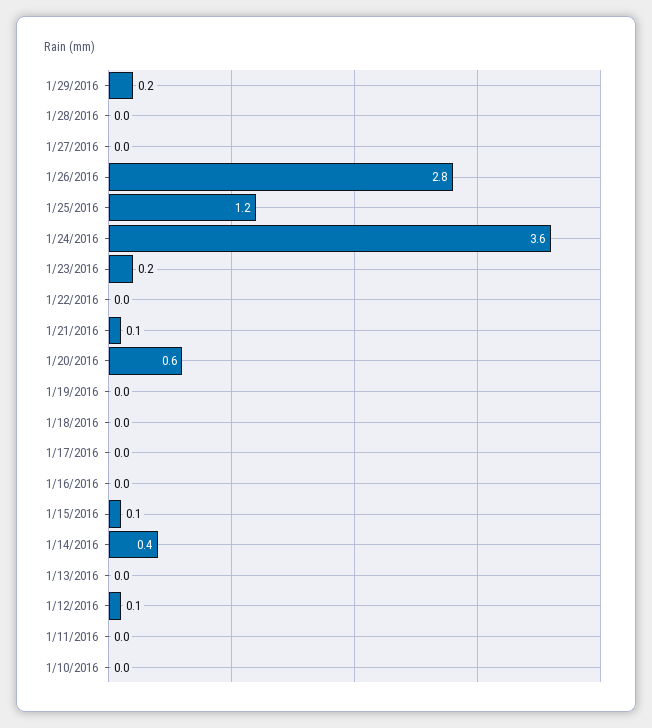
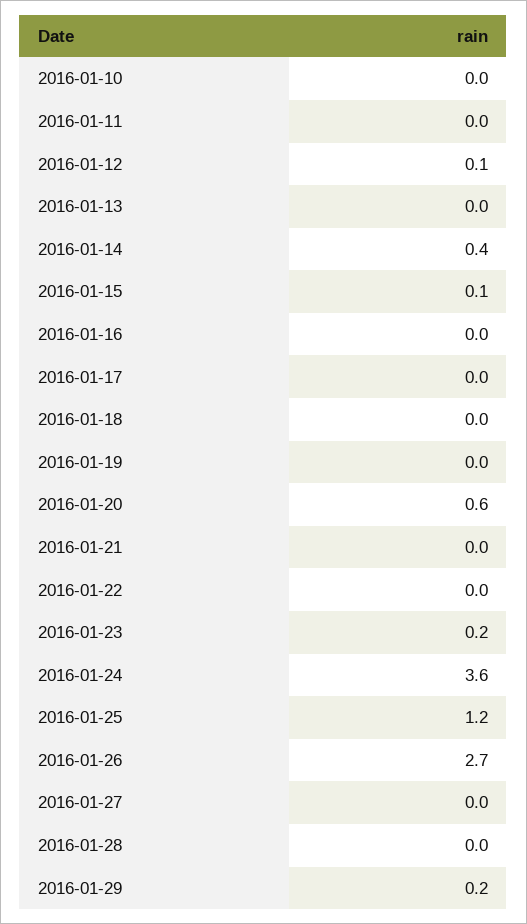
  {
    "1/29/2016": 0.2,
    "1/28/2016": 0,
    "1/27/2016": 0,
-   "1/26/2016": 2.8,
+   "1/26/2016": 2.7,
    "1/25/2016": 1.2,
    "1/24/2016": 3.6,
    "1/23/2016": 0.2,
    "1/22/2016": 0,
-   "1/21/2016": 0.1,
+   "1/21/2016": 0,
    "1/20/2016": 0.6,
    "1/19/2016": 0,
    "1/18/2016": 0,
    "1/17/2016": 0,
    "1/16/2016": 0,
    "1/15/2016": 0.1,
    "1/14/2016": 0.4,
    "1/13/2016": 0,
    "1/12/2016": 0.1,
    "1/11/2016": 0,
    "1/10/2016": 0
  }

